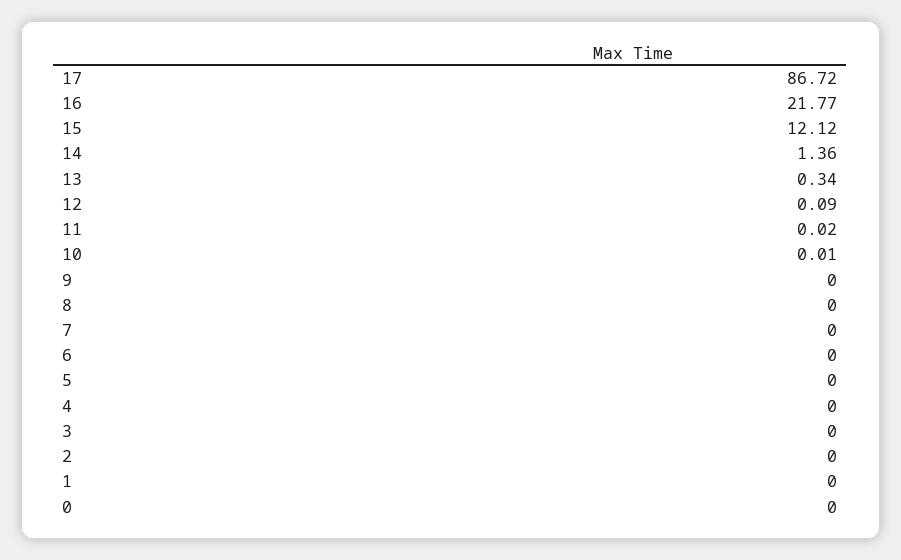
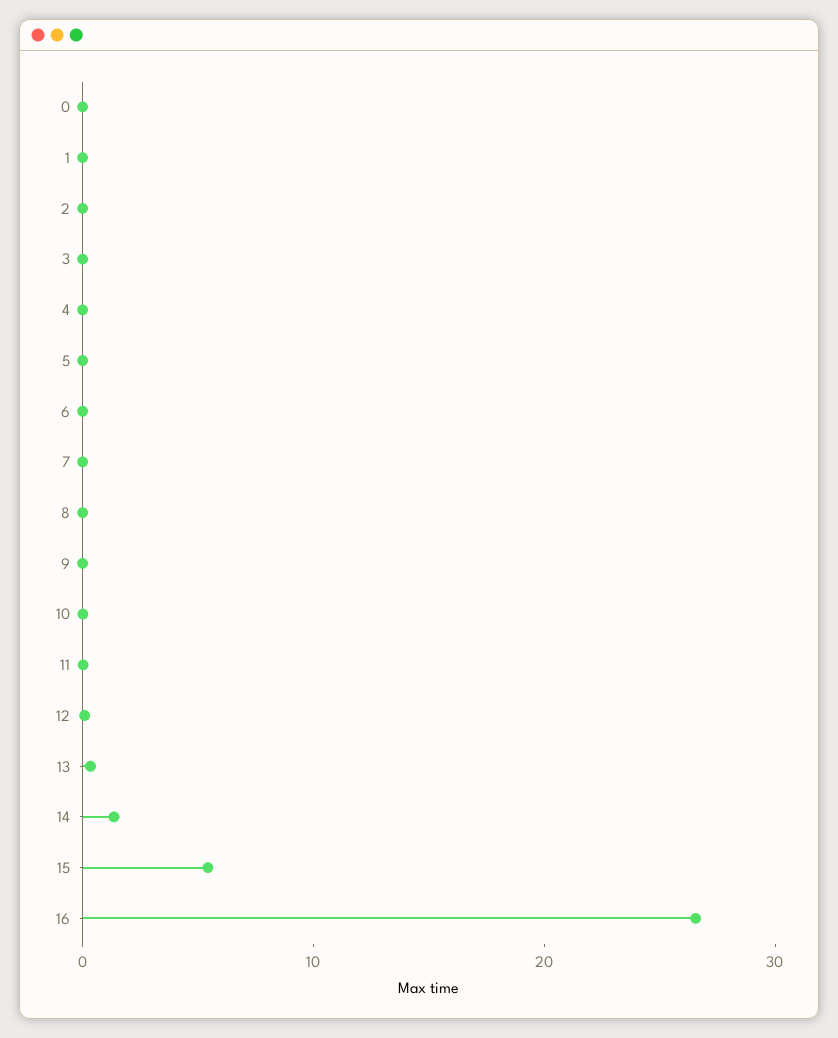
  {
-   "17": 86.72,
-   "16": 21.77,
+   "16": 26,
-   "15": 12.12,
+   "15": 6,
    "14": 1.36,
    "13": 0.34,
    "12": 0.09,
    "11": 0.02,
    "10": 0.01,
    "9": 0,
    "8": 0,
    "7": 0,
    "6": 0,
    "5": 0,
    "4": 0,
    "3": 0,
    "2": 0,
    "1": 0,
    "0": 0
  }

